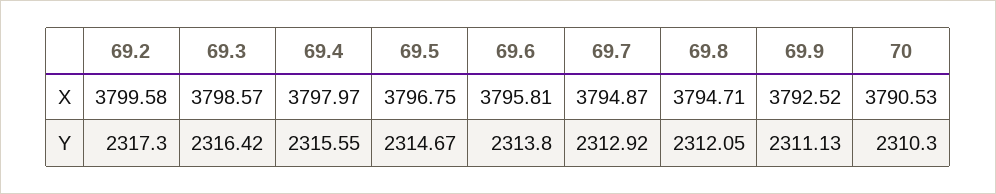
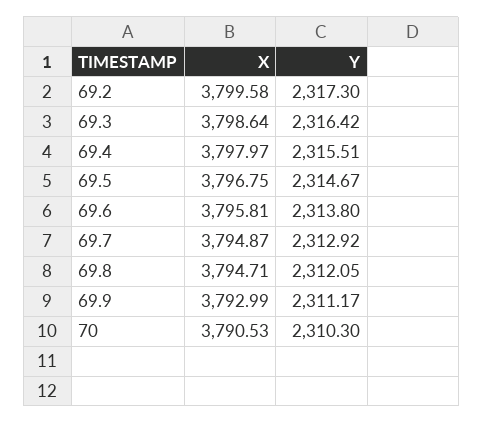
  {
    "69.2": {
      "X": 3799.58,
      "Y": 2317.3
    },
    "69.3": {
-     "X": 3798.57,
+     "X": 3798.64,
      "Y": 2316.42
    },
    "69.4": {
      "X": 3797.97,
-     "Y": 2315.55
+     "Y": 2315.51
    },
    "69.5": {
      "X": 3796.75,
      "Y": 2314.67
    },
    "69.6": {
      "X": 3795.81,
      "Y": 2313.8
    },
    "69.7": {
      "X": 3794.87,
      "Y": 2312.92
    },
    "69.8": {
      "X": 3794.71,
      "Y": 2312.05
    },
    "69.9": {
-     "X": 3792.52,
+     "X": 3792.99,
-     "Y": 2311.13
+     "Y": 2311.17
    },
    "70": {
      "X": 3790.53,
      "Y": 2310.3
    }
  }

